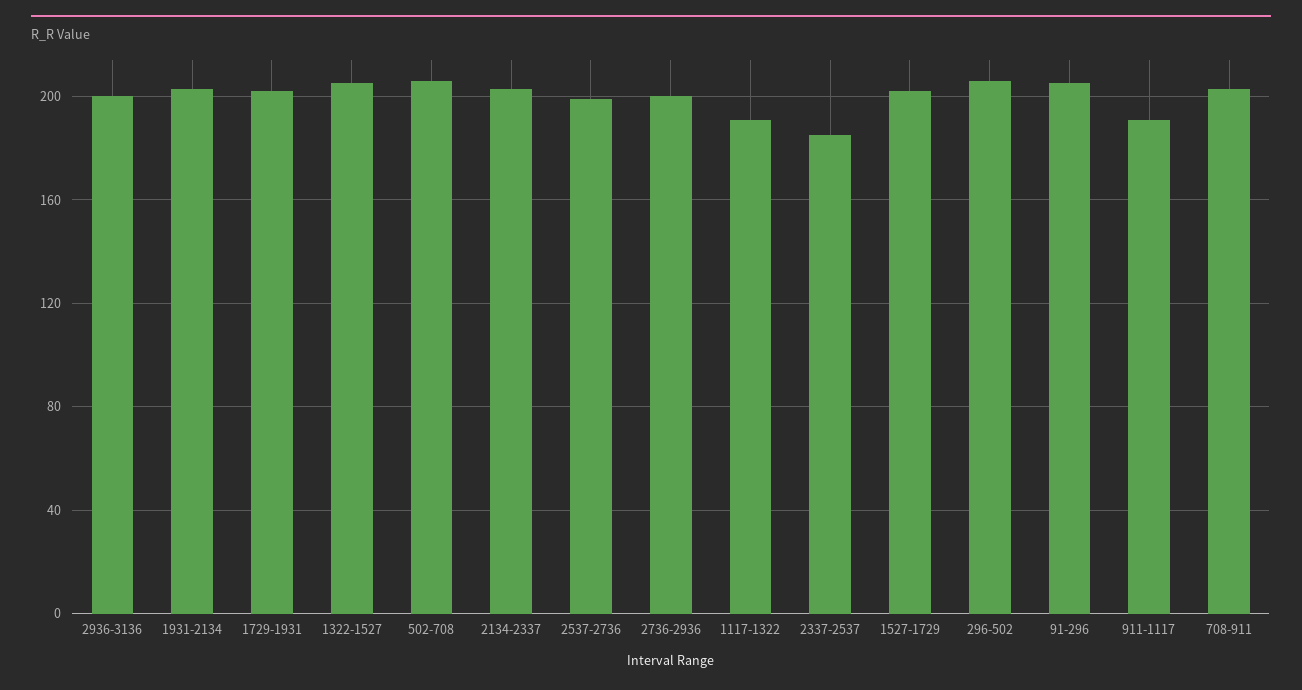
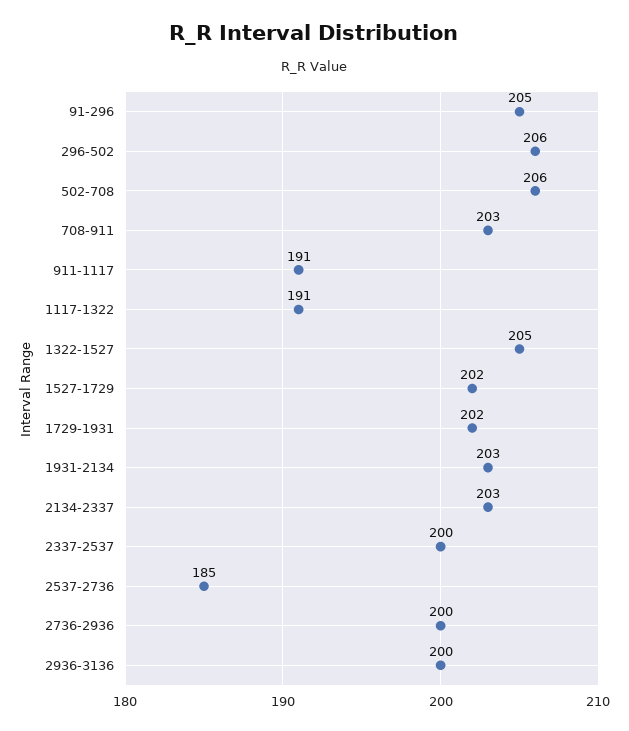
  {
    "2936-3136": 200,
    "1931-2134": 203,
    "1729-1931": 202,
    "1322-1527": 205,
    "502-708": 206,
    "2134-2337": 203,
-   "2537-2736": 200,
+   "2537-2736": 185,
    "2736-2936": 200,
    "1117-1322": 191,
-   "2337-2537": 185,
+   "2337-2537": 200,
    "1527-1729": 202,
    "296-502": 206,
    "91-296": 205,
    "911-1117": 191,
    "708-911": 203
  }

